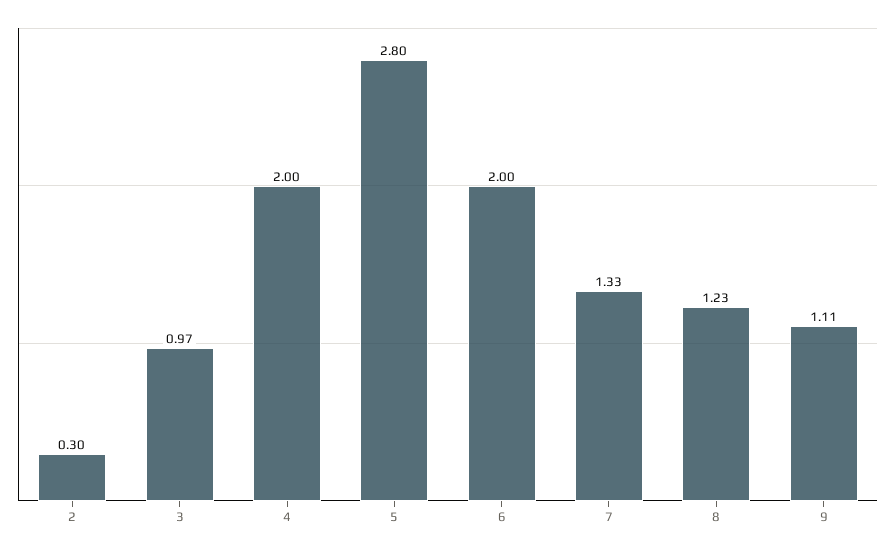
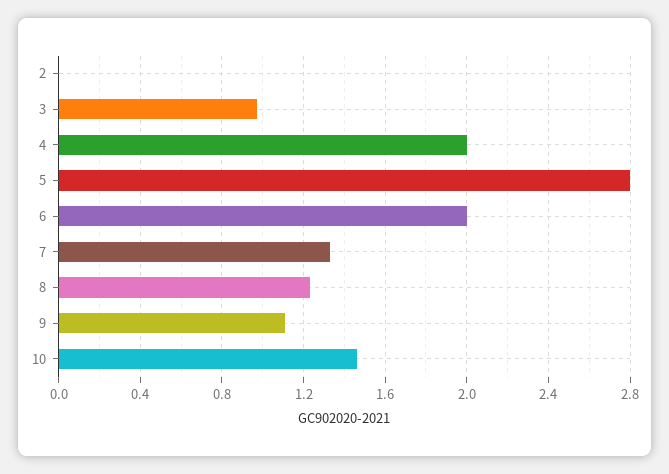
  {
-   "2": 0.3,
+   "2": 0,
    "3": 0.97,
    "4": 2,
    "5": 2.8,
    "6": 2,
    "7": 1.33,
    "8": 1.23,
-   "9": 1.11
+   "9": 1.11,
+   "10": 1.45
  }

